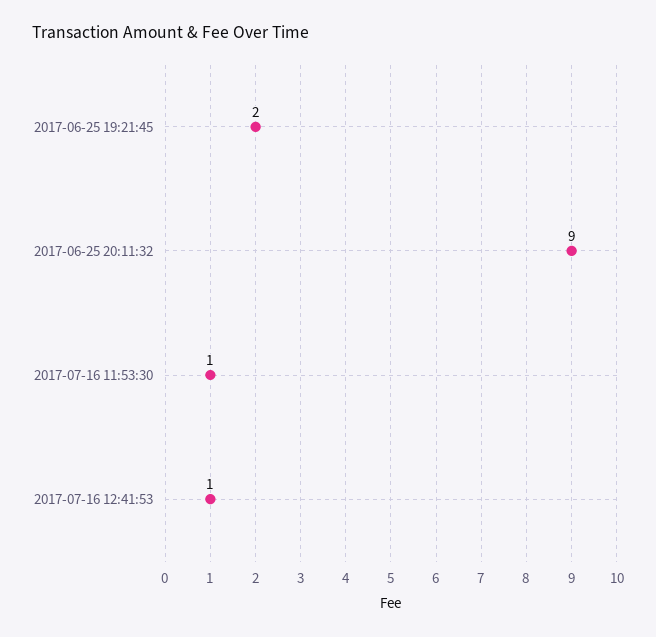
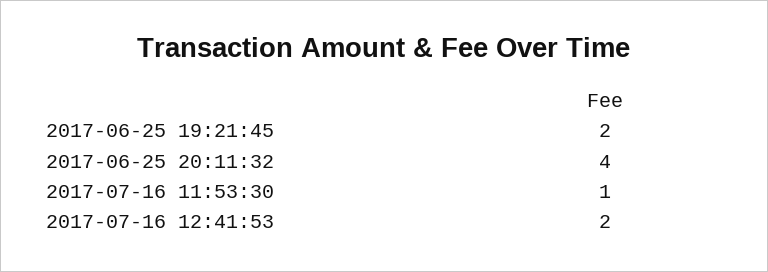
  {
    "2017-06-25 19:21:45": 2,
-   "2017-06-25 20:11:32": 9,
+   "2017-06-25 20:11:32": 4,
    "2017-07-16 11:53:30": 1,
-   "2017-07-16 12:41:53": 1
+   "2017-07-16 12:41:53": 2
  }

